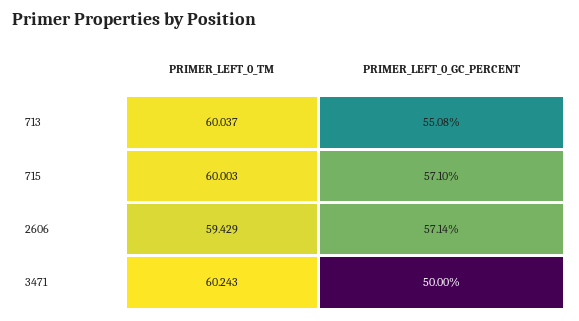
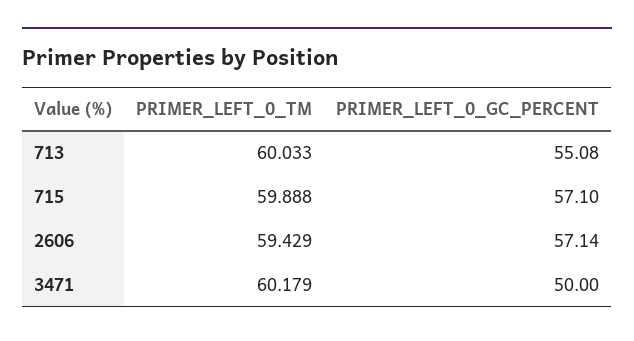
  {
    "PRIMER_LEFT_0_TM": {
-     "713": 60.037,
+     "713": 60.033,
-     "715": 60.003,
+     "715": 59.888,
      "2606": 59.429,
-     "3471": 60.243
+     "3471": 60.179
    },
    "PRIMER_LEFT_0_GC_PERCENT": {
      "713": 55.08,
      "715": 57.1,
      "2606": 57.14,
      "3471": 50
    }
  }

